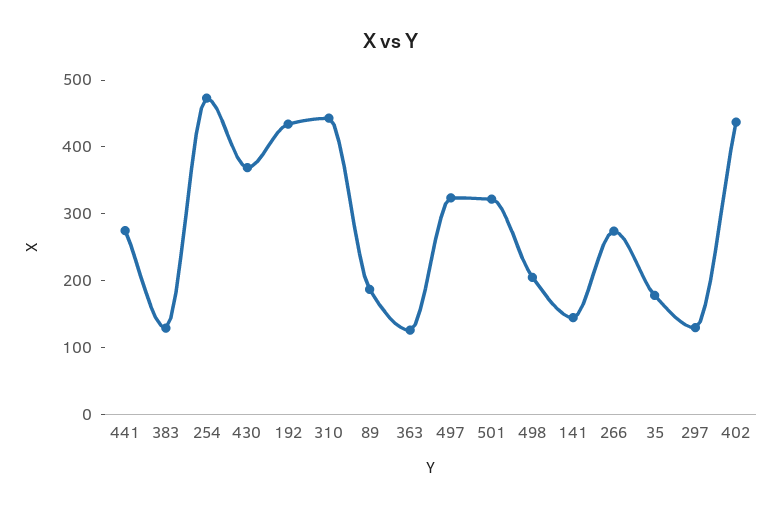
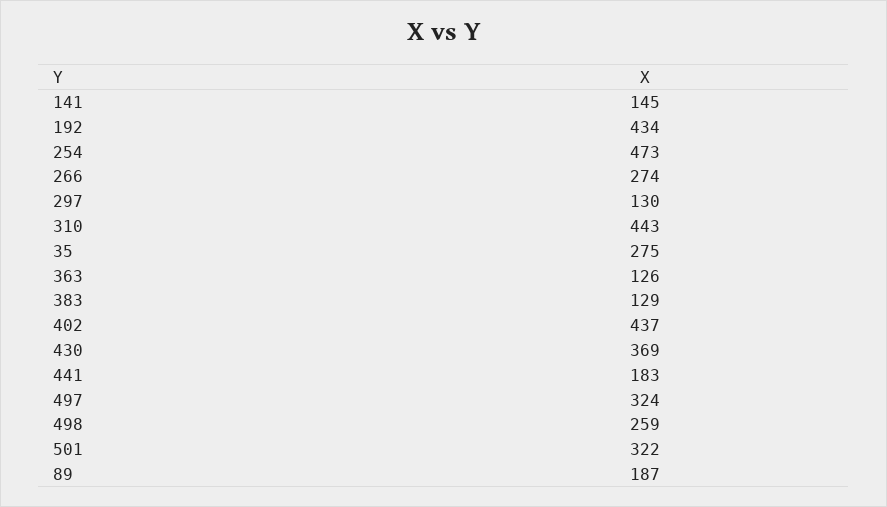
  {
-   "441": 280,
+   "441": 183,
    "383": 129,
    "254": 473,
    "430": 369,
    "192": 434,
    "310": 443,
    "89": 187,
    "363": 126,
    "497": 324,
    "501": 322,
-   "498": 200,
+   "498": 259,
    "141": 145,
    "266": 274,
-   "35": 180,
+   "35": 275,
    "297": 130,
    "402": 437
  }

